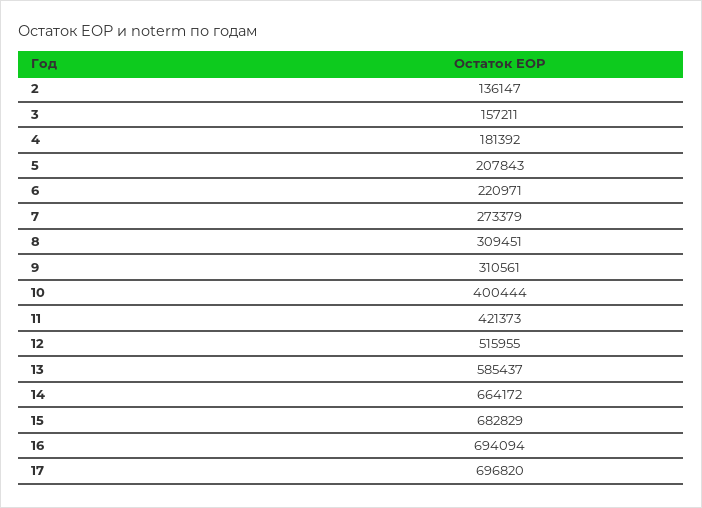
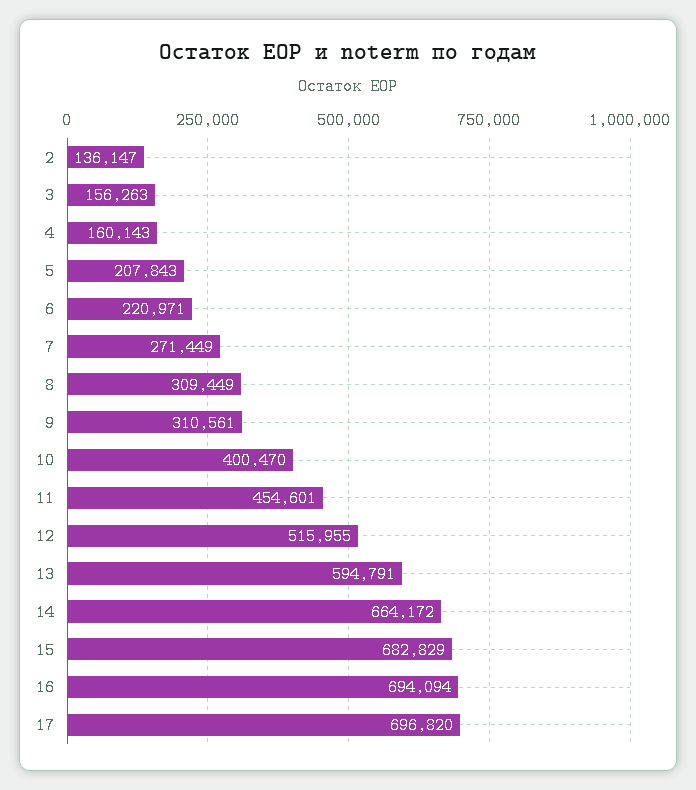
  {
    "2": 136147,
-   "3": 157211,
+   "3": 156263,
-   "4": 181392,
+   "4": 160143,
    "5": 207843,
    "6": 220971,
-   "7": 273379,
+   "7": 271449,
-   "8": 309451,
+   "8": 309449,
    "9": 310561,
-   "10": 400444,
+   "10": 400470,
-   "11": 421373,
+   "11": 454601,
    "12": 515955,
-   "13": 585437,
+   "13": 594791,
    "14": 664172,
    "15": 682829,
    "16": 694094,
    "17": 696820
  }

